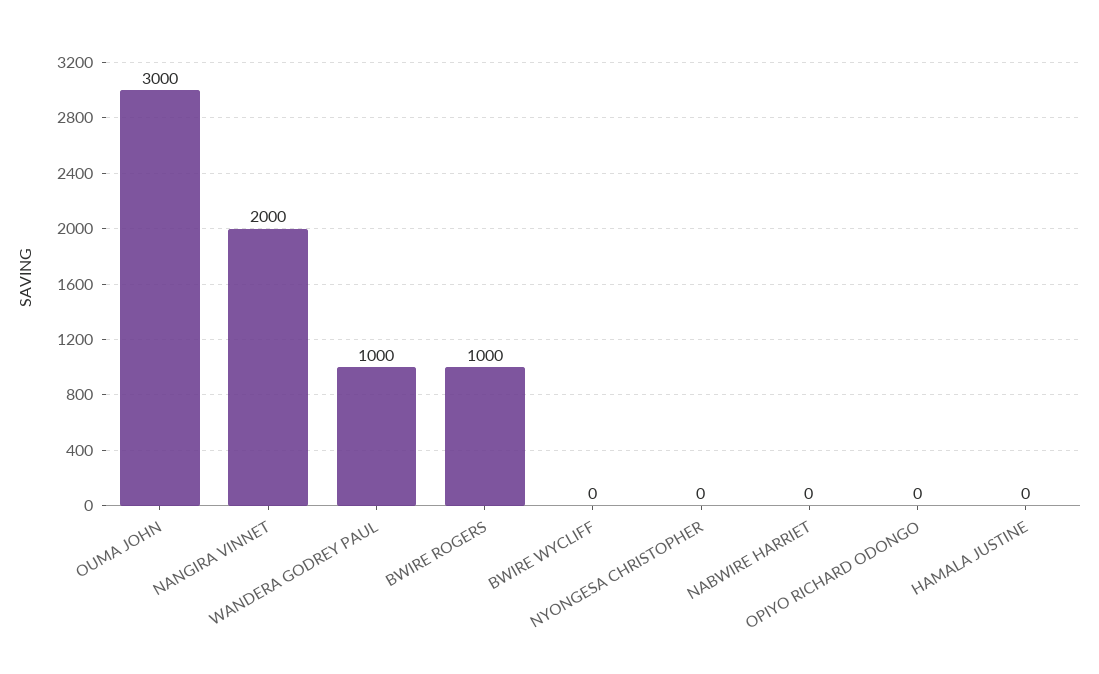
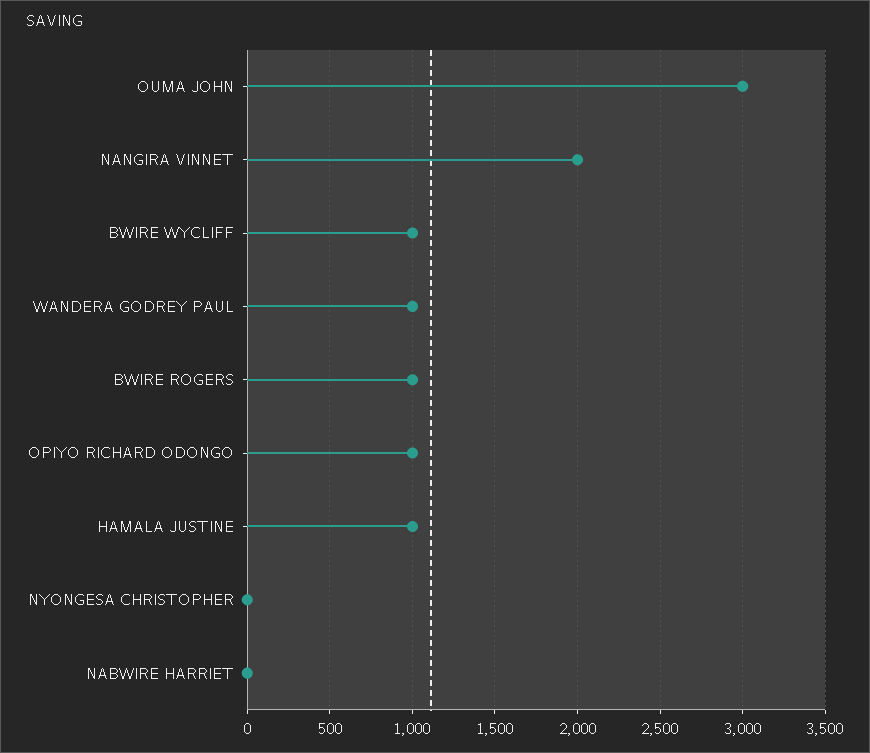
  {
    "OUMA JOHN": 3000,
    "NANGIRA VINNET": 2000,
    "WANDERA GODREY PAUL": 1000,
    "BWIRE ROGERS": 1000,
-   "BWIRE WYCLIFF": 0,
+   "BWIRE WYCLIFF": 1000,
    "NYONGESA CHRISTOPHER": 0,
    "NABWIRE HARRIET": 0,
-   "OPIYO RICHARD ODONGO": 0,
+   "OPIYO RICHARD ODONGO": 1000,
-   "HAMALA JUSTINE": 0
+   "HAMALA JUSTINE": 1000
  }

